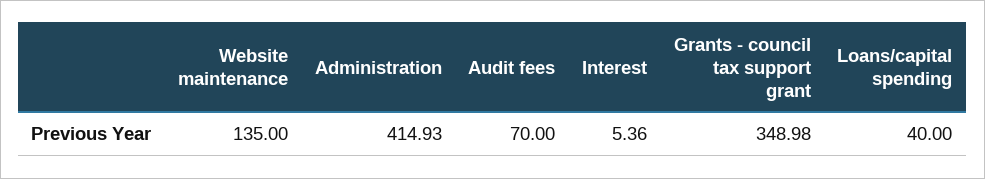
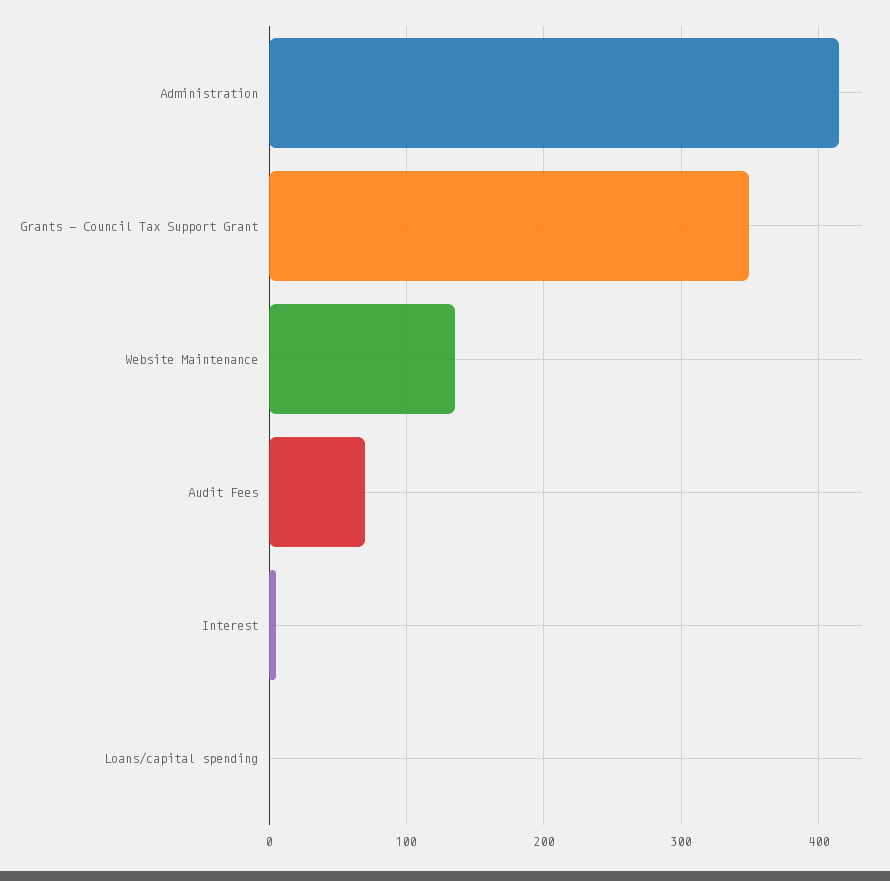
  {
    "Website maintenance": 135,
    "Administration": 414.93,
    "Audit fees": 70,
    "Interest": 5.36,
    "Grants - council tax support grant": 348.98,
-   "Loans/capital spending": 40
+   "Loans/capital spending": 0
  }

